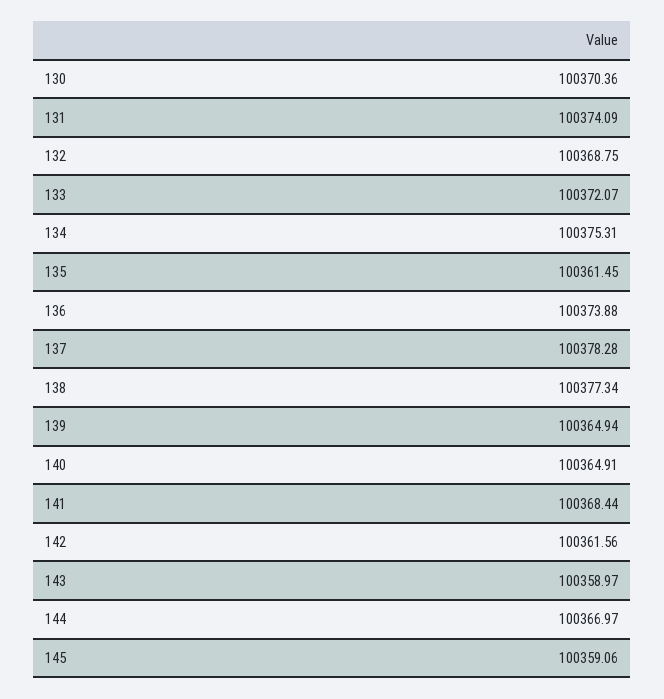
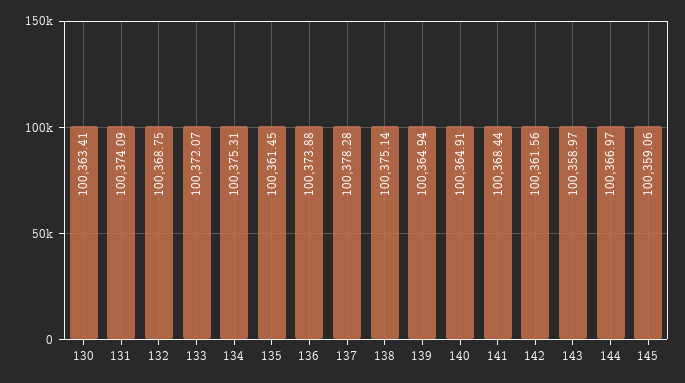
  {
-   "130": 100370.36,
+   "130": 100363.41,
    "131": 100374.09,
    "132": 100368.75,
    "133": 100372.07,
    "134": 100375.31,
    "135": 100361.45,
    "136": 100373.88,
    "137": 100378.28,
-   "138": 100377.34,
+   "138": 100375.14,
    "139": 100364.94,
    "140": 100364.91,
    "141": 100368.44,
    "142": 100361.56,
    "143": 100358.97,
    "144": 100366.97,
    "145": 100359.06
  }

